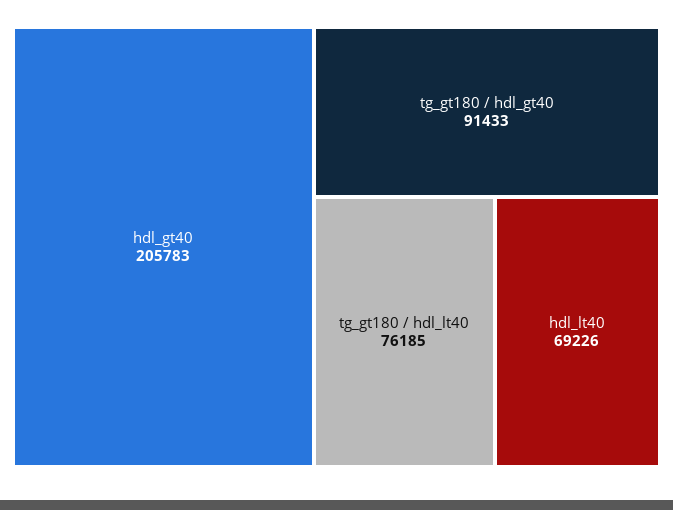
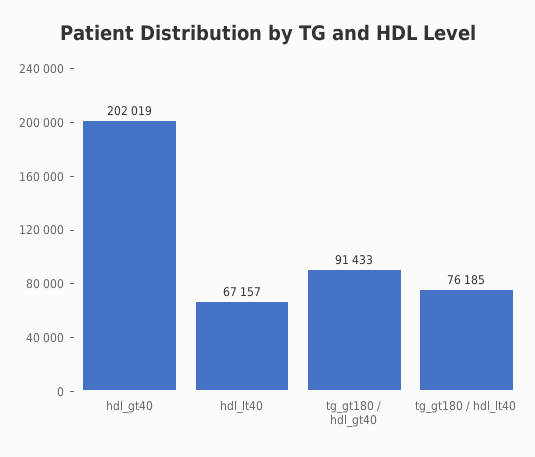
  {
-   "hdl_gt40": 205783,
+   "hdl_gt40": 202019,
    "tg_gt180 / hdl_gt40": 91433,
    "tg_gt180 / hdl_lt40": 76185,
-   "hdl_lt40": 69226
+   "hdl_lt40": 67157
  }

